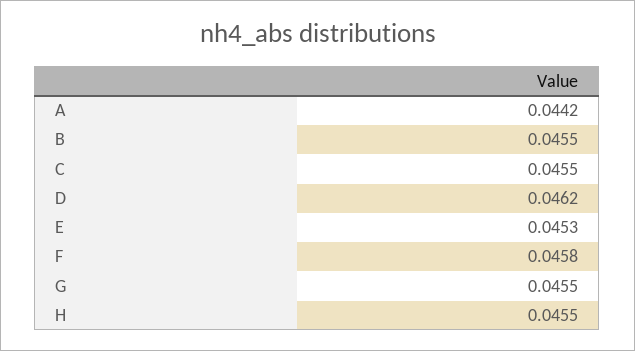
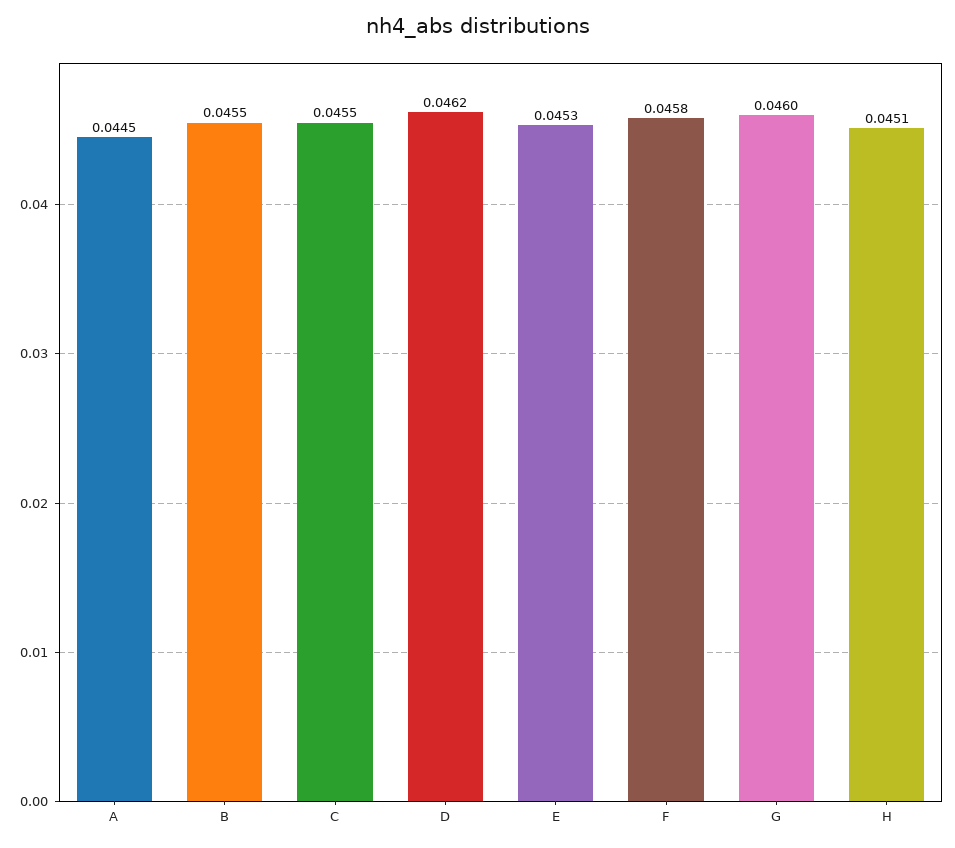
  {
-   "A": 0.0442,
+   "A": 0.0445,
    "B": 0.0455,
    "C": 0.0455,
    "D": 0.0462,
    "E": 0.0453,
    "F": 0.0458,
-   "G": 0.0455,
+   "G": 0.046,
-   "H": 0.0455
+   "H": 0.0451
  }

